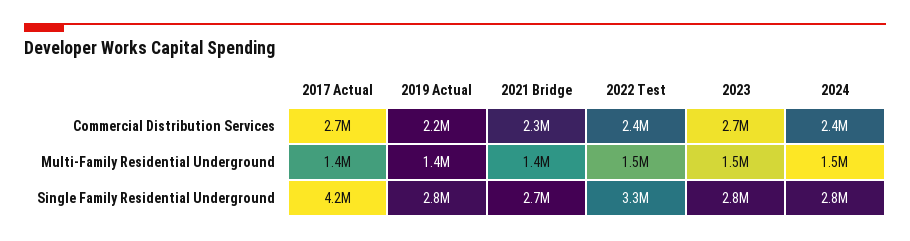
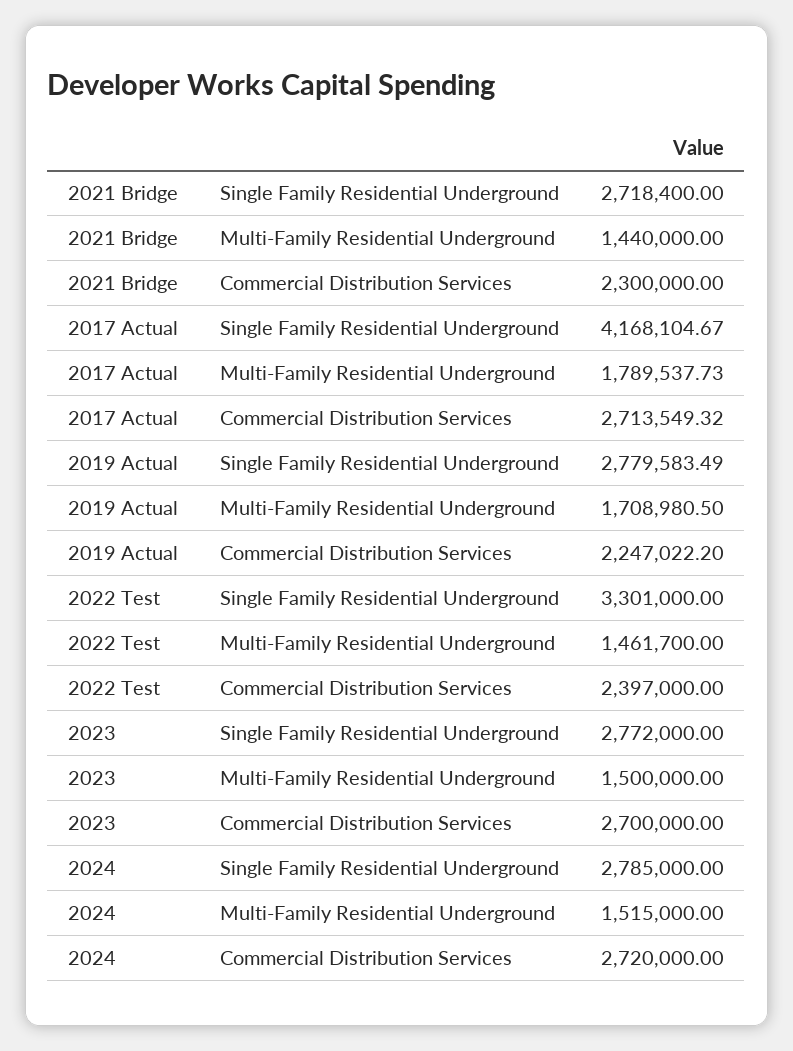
  {
    "2017 Actual": {
      "Commercial Distribution Services": 2713549.32,
-     "Multi-Family Residential Underground": 1400000,
+     "Multi-Family Residential Underground": 1789537.73,
      "Single Family Residential Underground": 4168104.67
    },
    "2019 Actual": {
      "Commercial Distribution Services": 2247022.2,
-     "Multi-Family Residential Underground": 1400000,
+     "Multi-Family Residential Underground": 1708980.5,
      "Single Family Residential Underground": 2779583.49
    },
    "2021 Bridge": {
      "Commercial Distribution Services": 2300000,
      "Multi-Family Residential Underground": 1440000,
      "Single Family Residential Underground": 2718400
    },
    "2022 Test": {
      "Commercial Distribution Services": 2397000,
      "Multi-Family Residential Underground": 1461700,
      "Single Family Residential Underground": 3301000
    },
    "2023": {
      "Commercial Distribution Services": 2700000,
      "Multi-Family Residential Underground": 1500000,
      "Single Family Residential Underground": 2772000
    },
    "2024": {
-     "Commercial Distribution Services": 2400000,
+     "Commercial Distribution Services": 2720000,
      "Multi-Family Residential Underground": 1515000,
      "Single Family Residential Underground": 2785000
    }
  }

